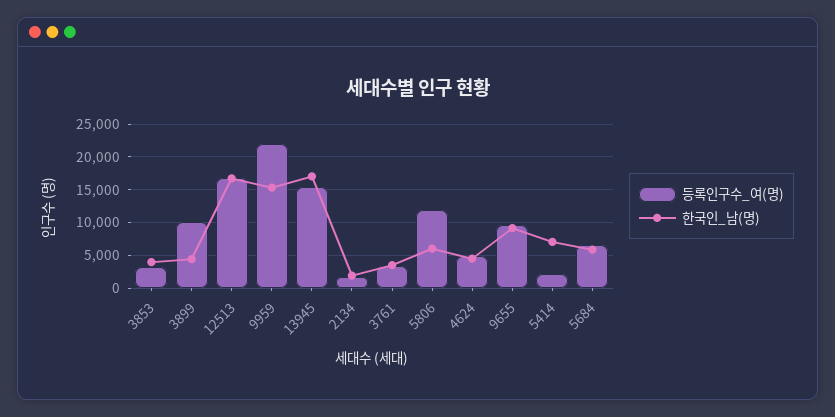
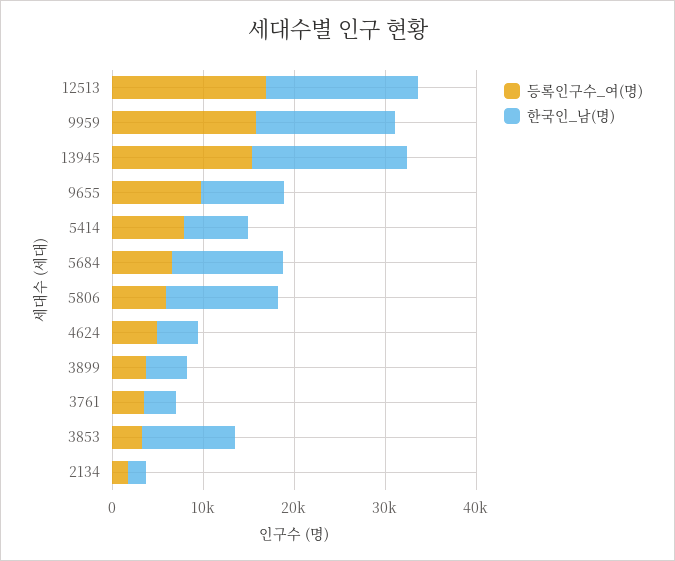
  {
    "등록인구수_여(명)": {
      "3853": 3000,
-     "3899": 10000,
+     "3899": 4000,
      "12513": 17000,
-     "9959": 22000,
+     "9959": 16000,
      "13945": 15000,
      "2134": 2000,
      "3761": 3000,
-     "5806": 12000,
+     "5806": 6000,
      "4624": 5000,
      "9655": 10000,
-     "5414": 2000,
+     "5414": 8000,
      "5684": 7000
    },
    "한국인_남(명)": {
-     "3853": 4000,
+     "3853": 10000,
      "3899": 4000,
      "12513": 17000,
      "9959": 15000,
      "13945": 17000,
      "2134": 2000,
      "3761": 4000,
-     "5806": 6000,
+     "5806": 12000,
      "4624": 5000,
      "9655": 9000,
      "5414": 7000,
-     "5684": 6000
+     "5684": 12000
    }
  }

